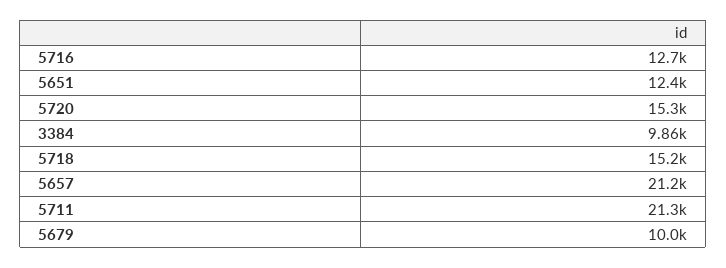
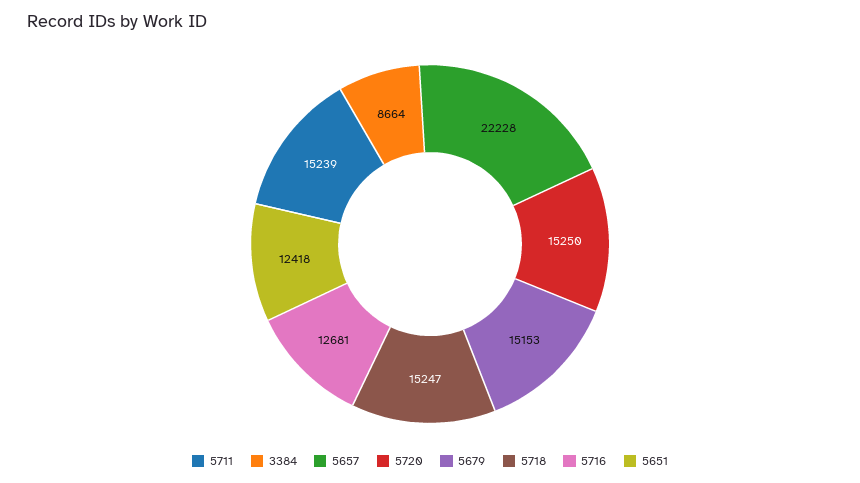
  {
    "5716": 12681,
    "5651": 12418,
    "5720": 15250,
-   "3384": 9860,
+   "3384": 8664,
    "5718": 15247,
-   "5657": 21200,
+   "5657": 22228,
-   "5711": 21300,
+   "5711": 15239,
-   "5679": 10000
+   "5679": 15153
  }

